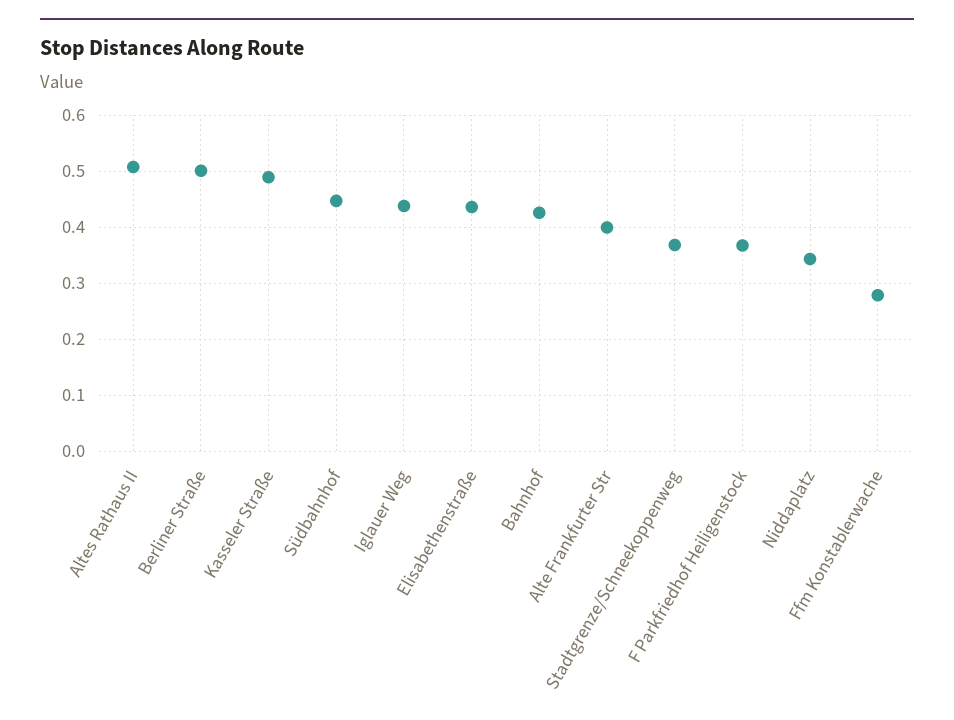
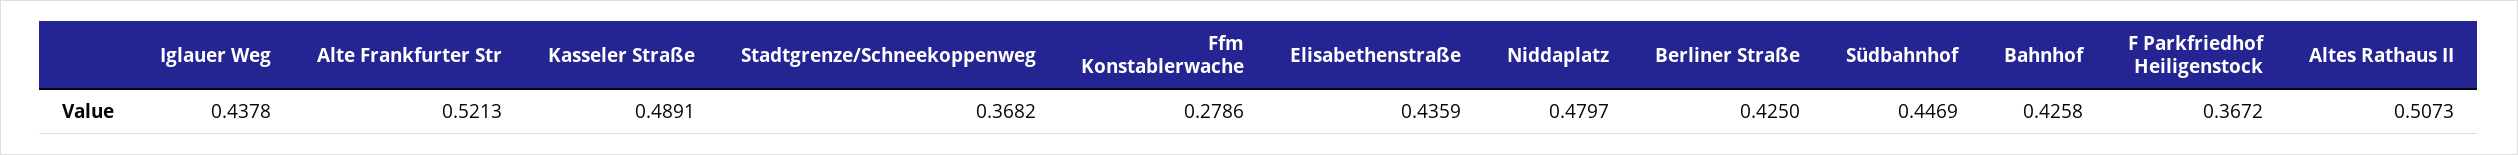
  {
    "Altes Rathaus II": 0.5073,
-   "Berliner Straße": 0.5,
+   "Berliner Straße": 0.425,
    "Kasseler Straße": 0.4891,
    "Südbahnhof": 0.4469,
    "Iglauer Weg": 0.4378,
    "Elisabethenstraße": 0.4359,
    "Bahnhof": 0.4258,
-   "Alte Frankfurter Str": 0.4,
+   "Alte Frankfurter Str": 0.5213,
    "Stadtgrenze/Schneekoppenweg": 0.3682,
    "F Parkfriedhof Heiligenstock": 0.3672,
-   "Niddaplatz": 0.34,
+   "Niddaplatz": 0.4797,
    "Ffm Konstablerwache": 0.2786
  }

